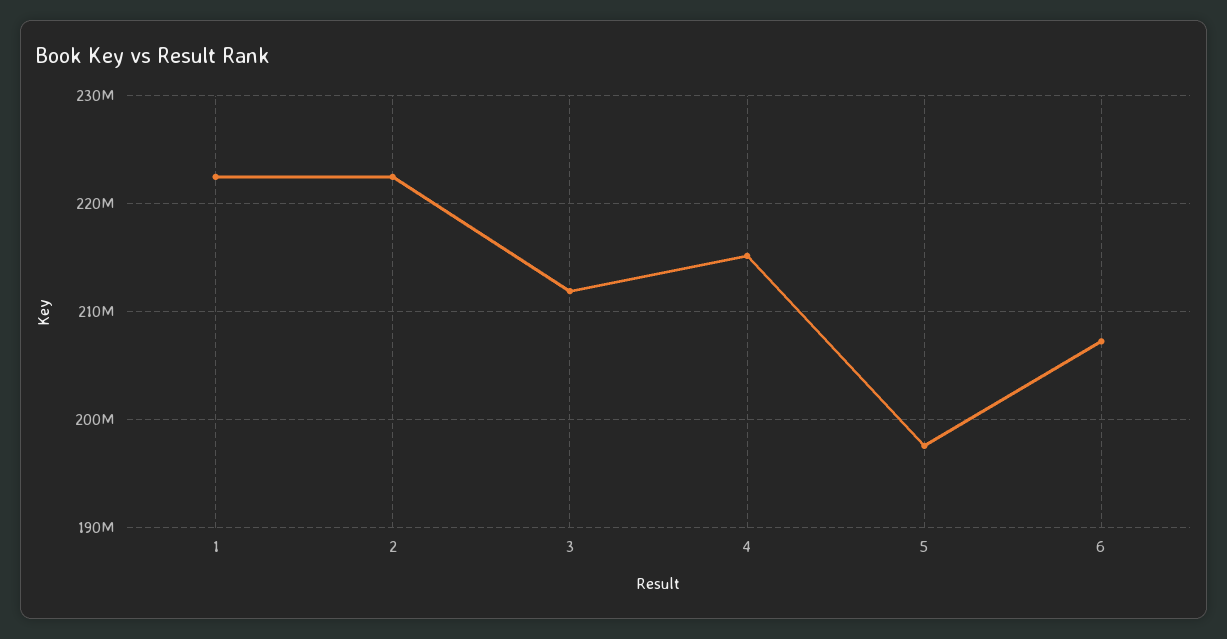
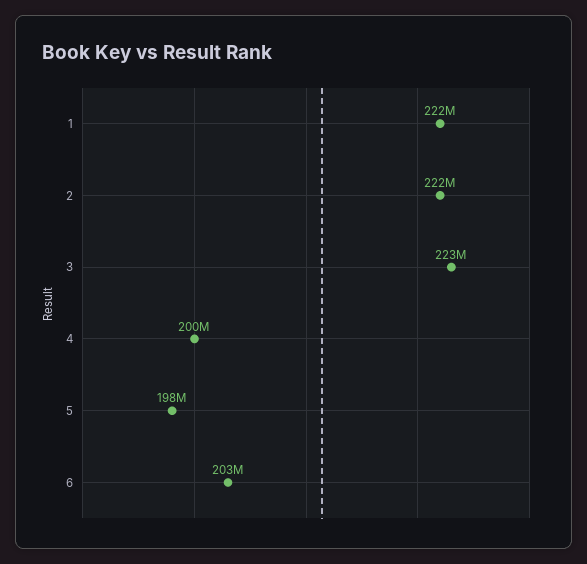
  {
    "1": 222000000,
    "2": 222000000,
-   "3": 212000000,
+   "3": 223000000,
-   "4": 215000000,
+   "4": 200000000,
    "5": 198000000,
-   "6": 207000000
+   "6": 203000000
  }

